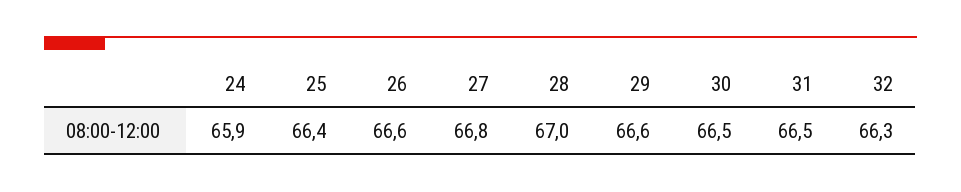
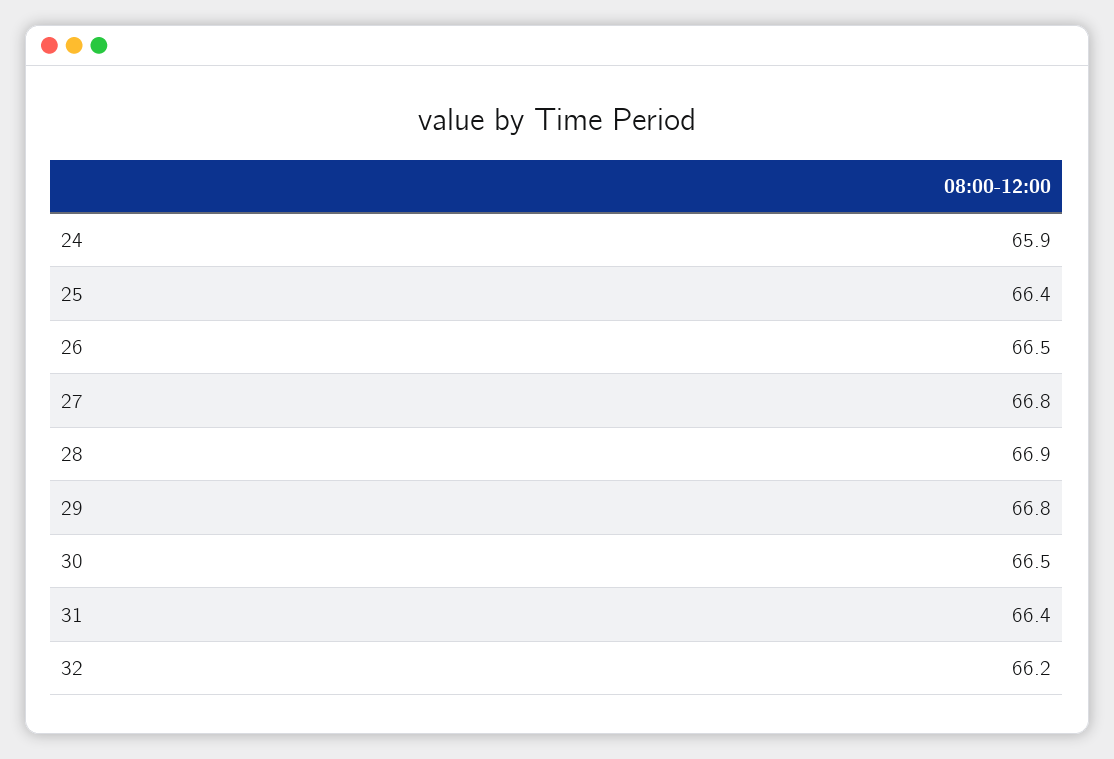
  {
    "24": 65.9,
    "25": 66.4,
-   "26": 66.6,
+   "26": 66.5,
    "27": 66.8,
-   "28": 67,
+   "28": 66.9,
-   "29": 66.6,
+   "29": 66.8,
    "30": 66.5,
-   "31": 66.5,
+   "31": 66.4,
-   "32": 66.3
+   "32": 66.2
  }

